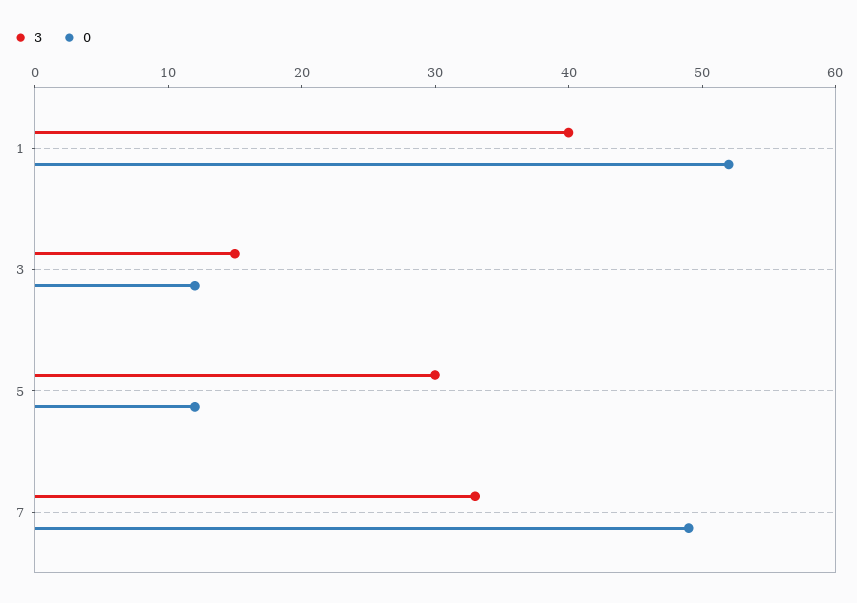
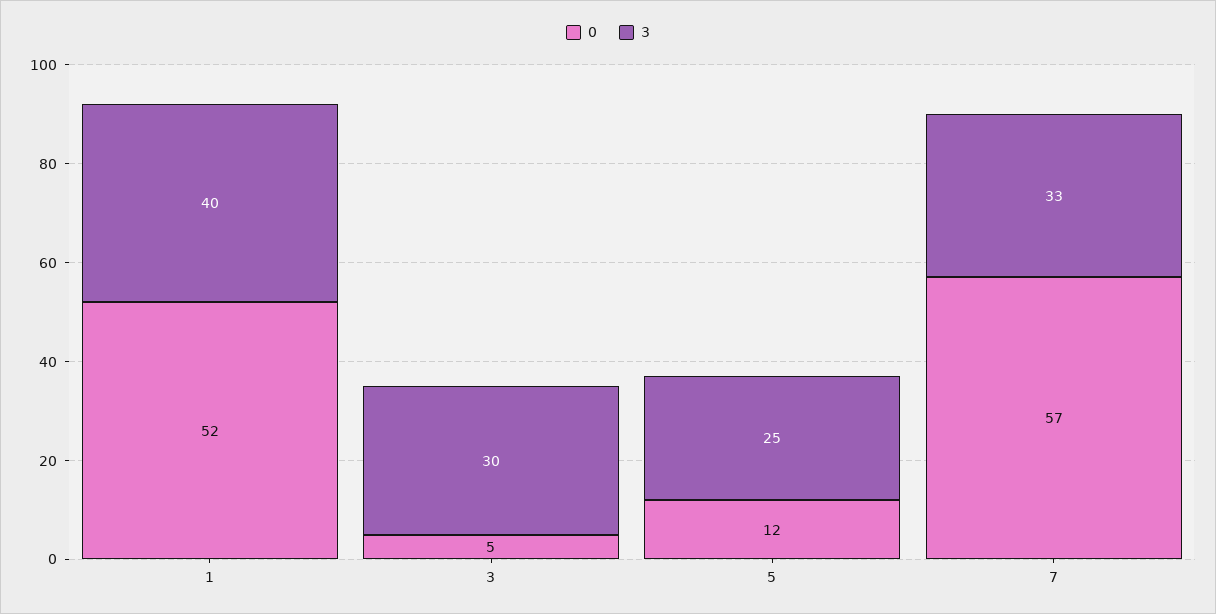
  {
    "3": {
      "1": 40,
-     "3": 15,
+     "3": 30,
-     "5": 30,
+     "5": 25,
      "7": 33
    },
    "0": {
      "1": 52,
-     "3": 12,
+     "3": 5,
      "5": 12,
-     "7": 49
+     "7": 57
    }
  }

